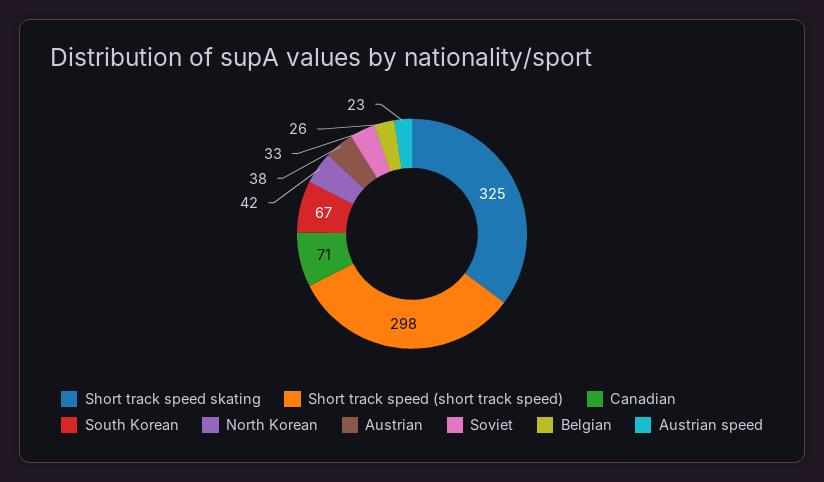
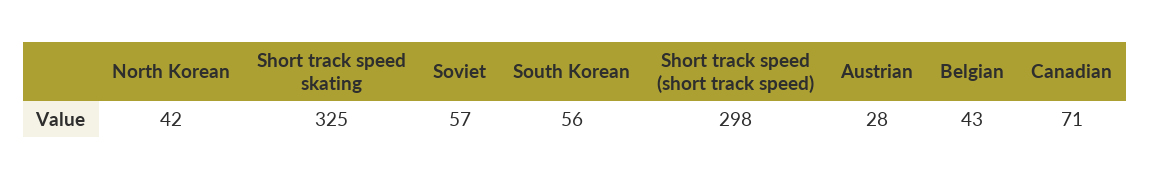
  {
    "Short track speed skating": 325,
    "Short track speed (short track speed)": 298,
    "Canadian": 71,
-   "South Korean": 67,
+   "South Korean": 56,
    "North Korean": 42,
-   "Austrian": 38,
+   "Austrian": 28,
-   "Soviet": 33,
+   "Soviet": 57,
-   "Belgian": 26,
+   "Belgian": 43
-   "Austrian speed": 23
  }

